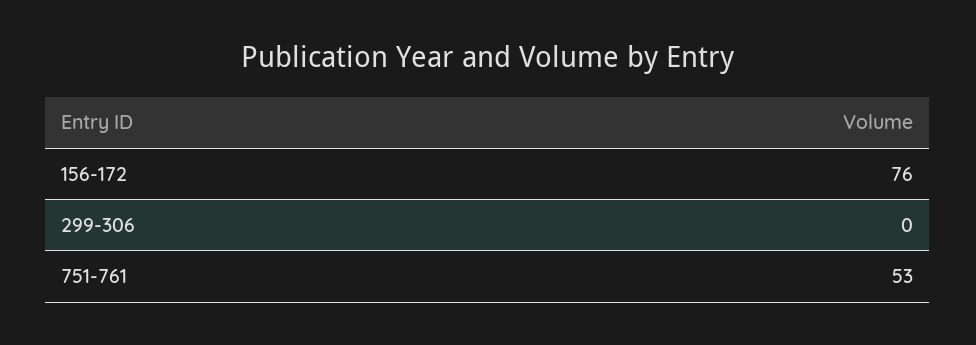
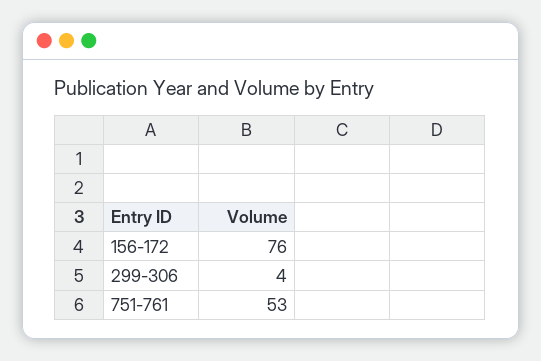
  {
    "156-172": 76,
-   "299-306": 0,
+   "299-306": 4,
    "751-761": 53
  }

